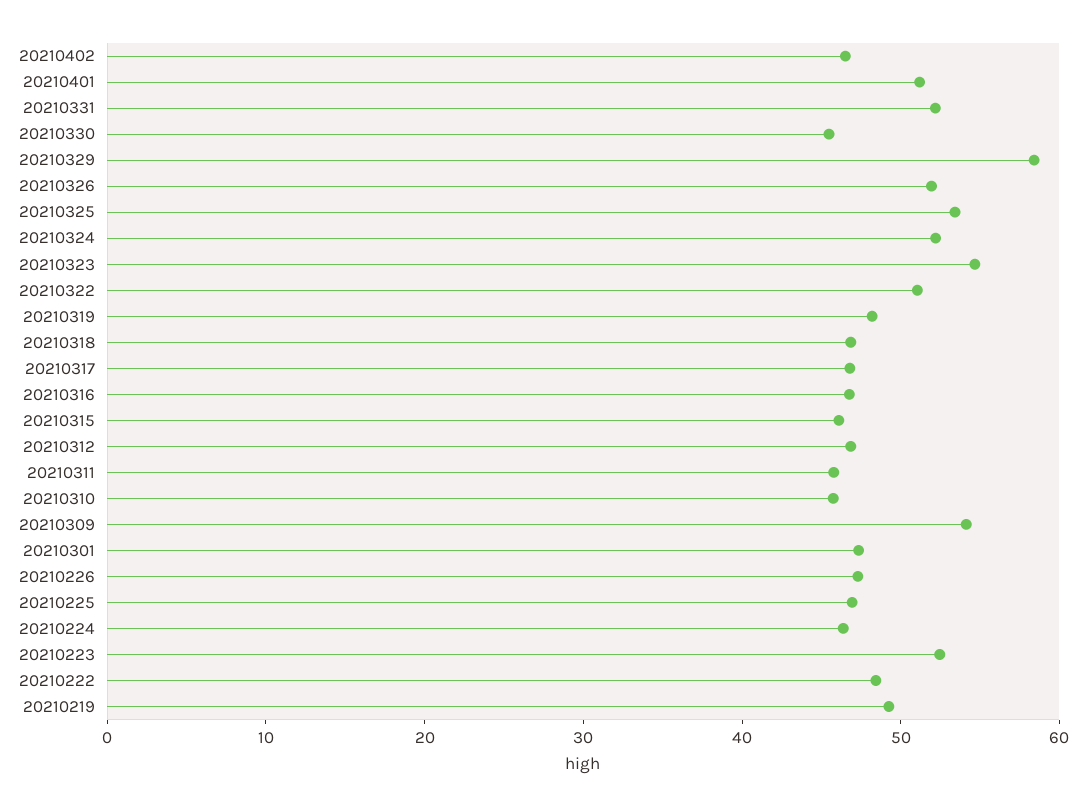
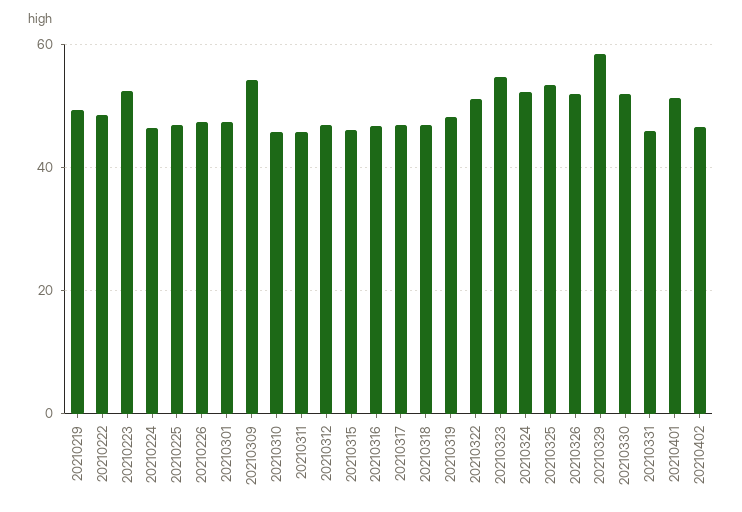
  {
    "20210402": 46,
    "20210401": 52,
-   "20210331": 52,
+   "20210331": 46,
-   "20210330": 46,
+   "20210330": 52,
    "20210329": 58,
    "20210326": 52,
    "20210325": 54,
    "20210324": 52,
    "20210323": 54,
    "20210322": 52,
    "20210319": 48,
    "20210318": 46,
    "20210317": 46,
    "20210316": 46,
    "20210315": 46,
    "20210312": 46,
    "20210311": 46,
    "20210310": 46,
    "20210309": 54,
    "20210301": 48,
    "20210226": 48,
    "20210225": 46,
    "20210224": 46,
    "20210223": 52,
    "20210222": 48,
    "20210219": 50
  }

